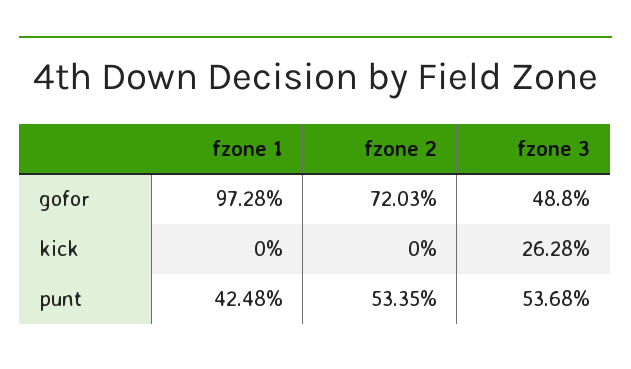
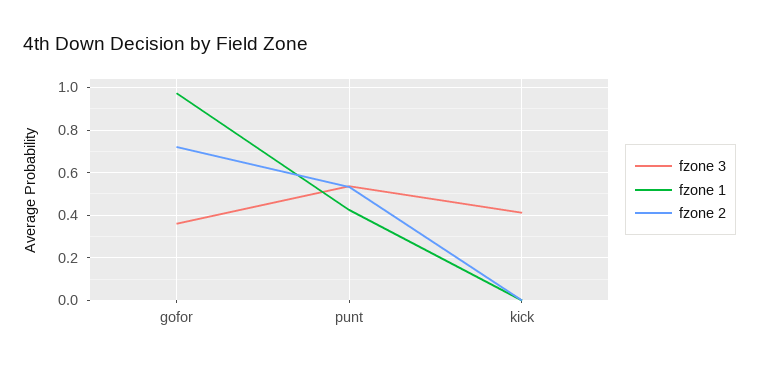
  {
    "fzone 1": {
      "gofor": 0.9728,
      "kick": 0,
      "punt": 0.4248
    },
    "fzone 2": {
      "gofor": 0.7203,
      "kick": 0,
      "punt": 0.5335
    },
    "fzone 3": {
-     "gofor": 0.488,
+     "gofor": 0.35,
-     "kick": 0.2628,
+     "kick": 0.4,
      "punt": 0.5368
    }
  }

